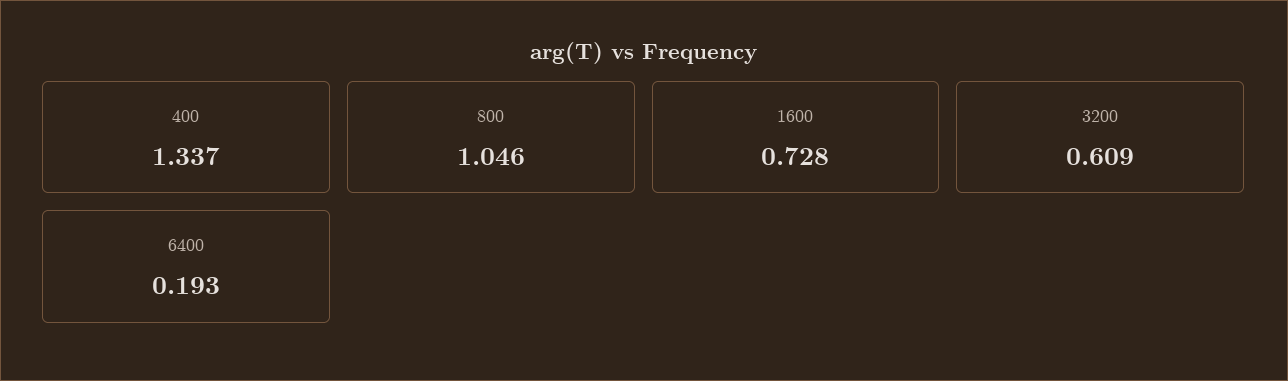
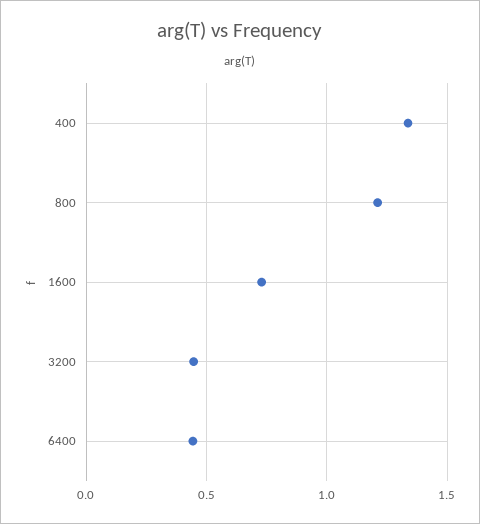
  {
    "400": 1.337,
-   "800": 1.046,
+   "800": 1.2,
    "1600": 0.728,
-   "3200": 0.609,
+   "3200": 0.45,
-   "6400": 0.193
+   "6400": 0.45
  }

